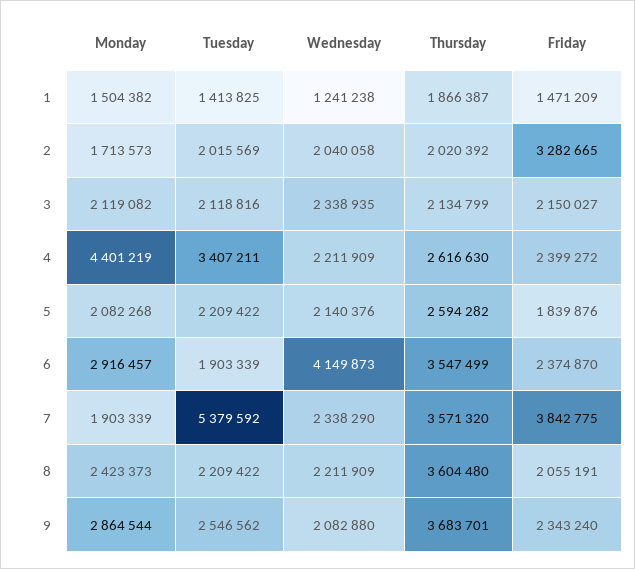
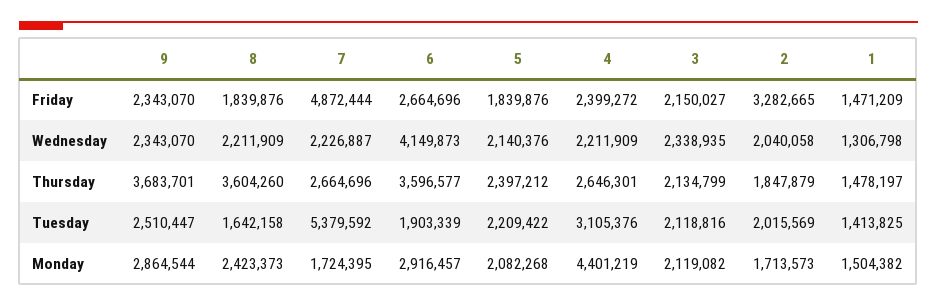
  {
    "Monday": {
      "1": 1504382,
      "2": 1713573,
      "3": 2119082,
      "4": 4401219,
      "5": 2082268,
      "6": 2916457,
-     "7": 1903339,
+     "7": 1724395,
      "8": 2423373,
      "9": 2864544
    },
    "Tuesday": {
      "1": 1413825,
      "2": 2015569,
      "3": 2118816,
-     "4": 3407211,
+     "4": 3105376,
      "5": 2209422,
      "6": 1903339,
      "7": 5379592,
-     "8": 2209422,
+     "8": 1642158,
-     "9": 2546562
+     "9": 2510447
    },
    "Wednesday": {
-     "1": 1241238,
+     "1": 1306798,
      "2": 2040058,
      "3": 2338935,
      "4": 2211909,
      "5": 2140376,
      "6": 4149873,
-     "7": 2338290,
+     "7": 2226887,
      "8": 2211909,
-     "9": 2082880
+     "9": 2343070
    },
    "Thursday": {
-     "1": 1866387,
+     "1": 1478197,
-     "2": 2020392,
+     "2": 1847879,
      "3": 2134799,
-     "4": 2616630,
+     "4": 2646301,
-     "5": 2594282,
+     "5": 2397212,
-     "6": 3547499,
+     "6": 3596577,
-     "7": 3571320,
+     "7": 2664696,
-     "8": 3604480,
+     "8": 3604260,
      "9": 3683701
    },
    "Friday": {
      "1": 1471209,
      "2": 3282665,
      "3": 2150027,
      "4": 2399272,
      "5": 1839876,
-     "6": 2374870,
+     "6": 2664696,
-     "7": 3842775,
+     "7": 4872444,
-     "8": 2055191,
+     "8": 1839876,
-     "9": 2343240
+     "9": 2343070
    }
  }

